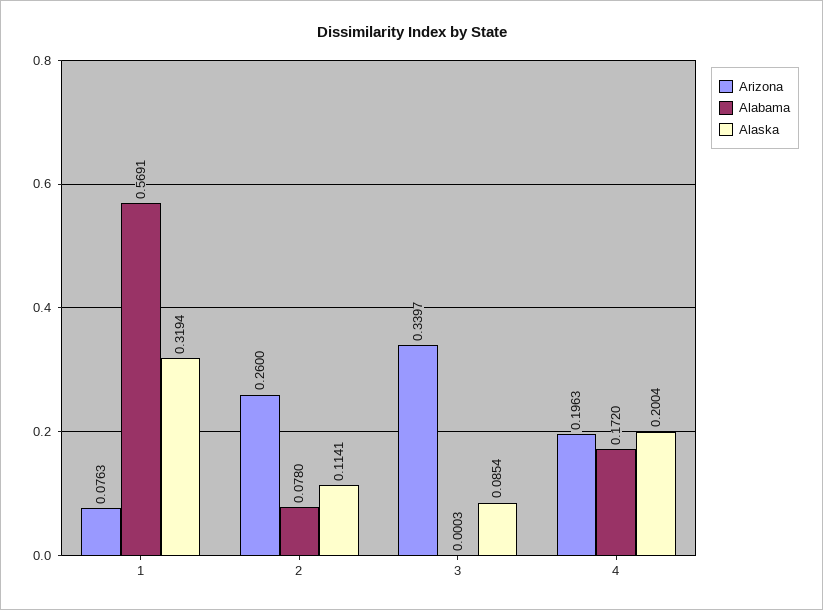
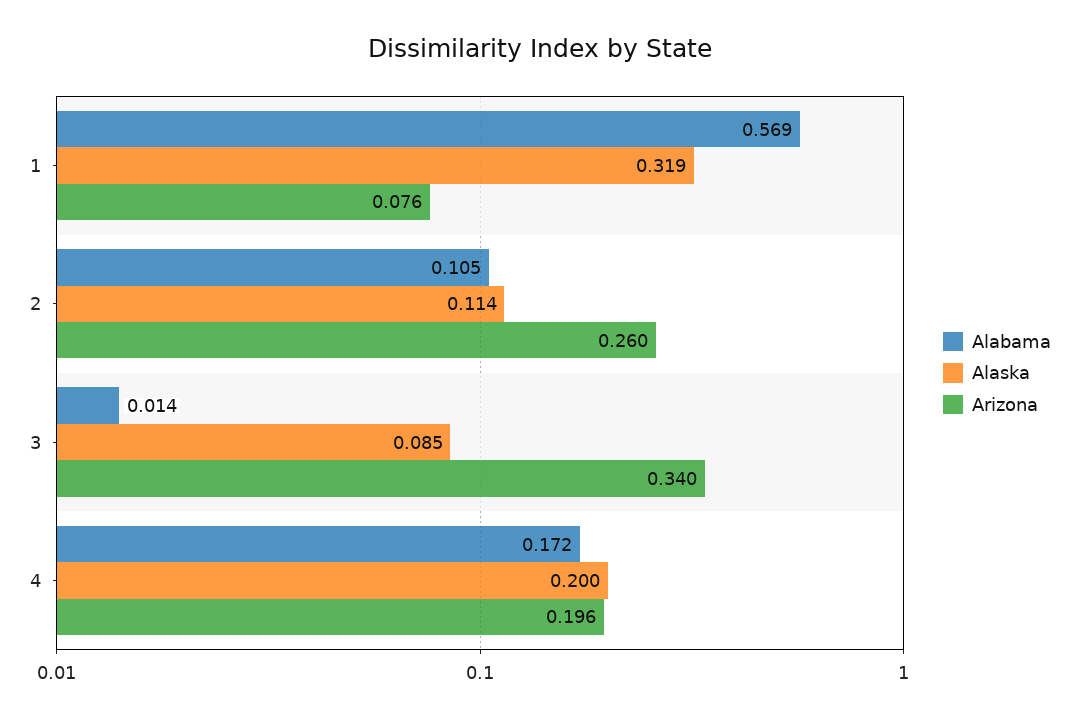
  {
    "Arizona": {
      "1": 0.0763,
      "2": 0.26,
      "3": 0.3397,
      "4": 0.1963
    },
    "Alabama": {
      "1": 0.5691,
-     "2": 0.078,
+     "2": 0.105,
-     "3": 0.0003,
+     "3": 0.014,
      "4": 0.172
    },
    "Alaska": {
      "1": 0.3194,
      "2": 0.1141,
      "3": 0.0854,
      "4": 0.2004
    }
  }

